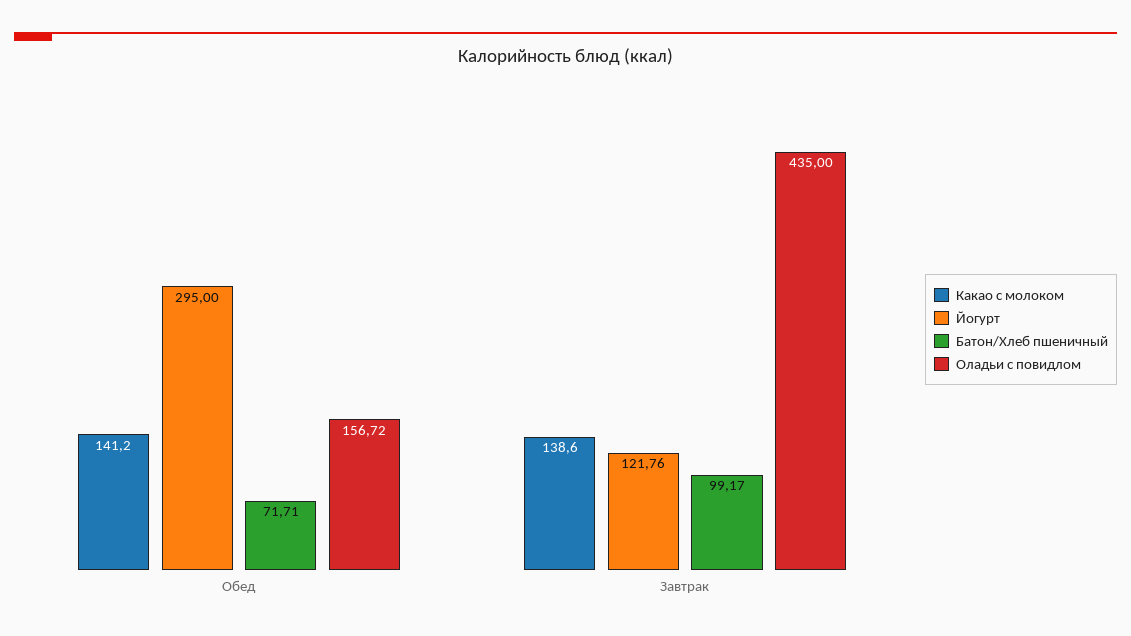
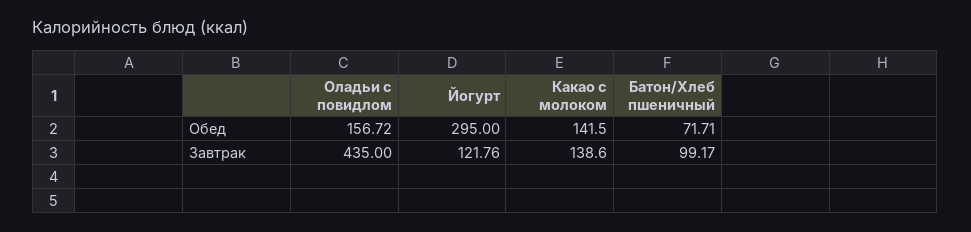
  {
    "Какао с молоком": {
-     "Обед": 141.2,
+     "Обед": 141.5,
      "Завтрак": 138.6
    },
    "Йогурт": {
      "Обед": 295,
      "Завтрак": 121.76
    },
    "Батон/Хлеб пшеничный": {
      "Обед": 71.71,
      "Завтрак": 99.17
    },
    "Оладьи с повидлом": {
      "Обед": 156.72,
      "Завтрак": 435
    }
  }

